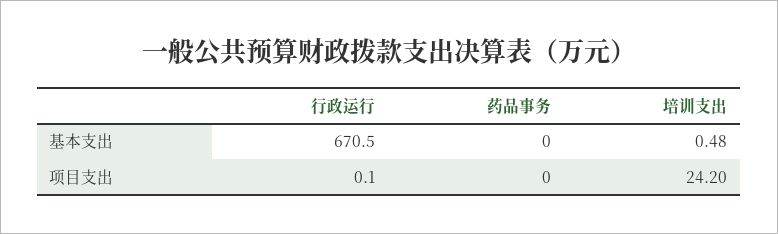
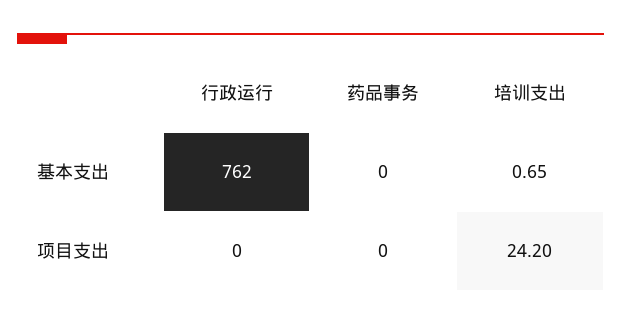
  {
    "行政运行": {
-     "基本支出": 670.5,
+     "基本支出": 762,
-     "项目支出": 0.1
+     "项目支出": 0
    },
    "药品事务": {
      "基本支出": 0,
      "项目支出": 0
    },
    "培训支出": {
-     "基本支出": 0.48,
+     "基本支出": 0.65,
      "项目支出": 24.2
    }
  }

